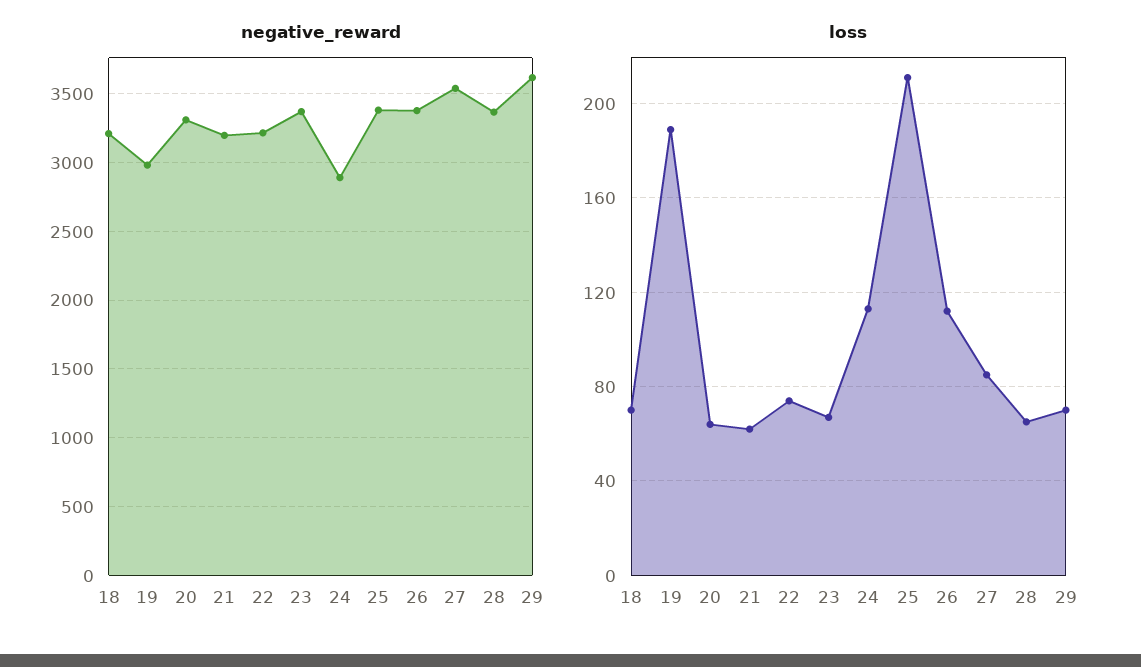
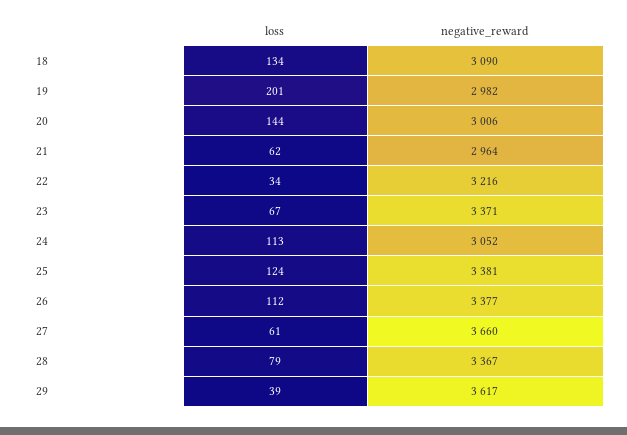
  {
    "negative_reward": {
-     "18": 3200,
+     "18": 3090,
      "19": 2982,
-     "20": 3300,
+     "20": 3006,
-     "21": 3200,
+     "21": 2964,
      "22": 3216,
      "23": 3371,
-     "24": 2900,
+     "24": 3052,
      "25": 3381,
      "26": 3377,
-     "27": 3550,
+     "27": 3660,
      "28": 3367,
      "29": 3617
    },
    "loss": {
-     "18": 70,
+     "18": 134,
-     "19": 190,
+     "19": 201,
-     "20": 65,
+     "20": 144,
      "21": 62,
-     "22": 75,
+     "22": 34,
      "23": 67,
      "24": 113,
-     "25": 210,
+     "25": 124,
      "26": 112,
-     "27": 85,
+     "27": 61,
-     "28": 65,
+     "28": 79,
-     "29": 70
+     "29": 39
    }
  }

